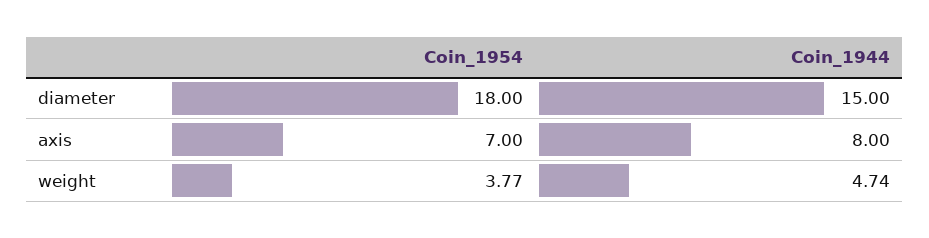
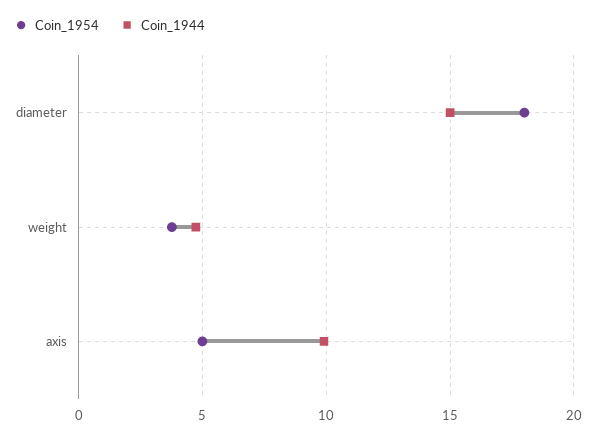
  {
    "Coin_1954": {
      "diameter": 18,
-     "axis": 7,
+     "axis": 5,
      "weight": 3.77
    },
    "Coin_1944": {
      "diameter": 15,
-     "axis": 8,
+     "axis": 10,
      "weight": 4.74
    }
  }

